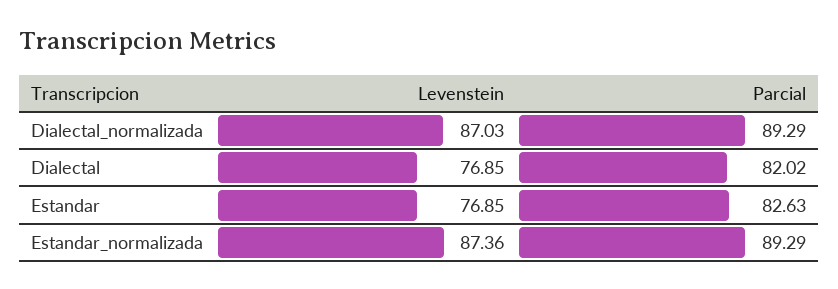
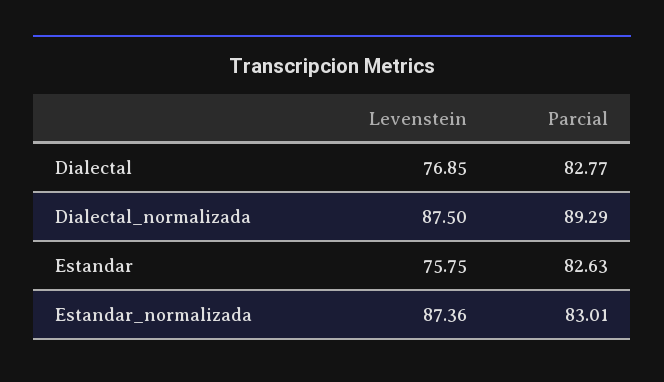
  {
    "Levenstein": {
-     "Dialectal_normalizada": 87.03,
+     "Dialectal_normalizada": 87.5,
      "Dialectal": 76.85,
-     "Estandar": 76.85,
+     "Estandar": 75.75,
      "Estandar_normalizada": 87.36
    },
    "Parcial": {
      "Dialectal_normalizada": 89.29,
-     "Dialectal": 82.02,
+     "Dialectal": 82.77,
      "Estandar": 82.63,
-     "Estandar_normalizada": 89.29
+     "Estandar_normalizada": 83.01
    }
  }

